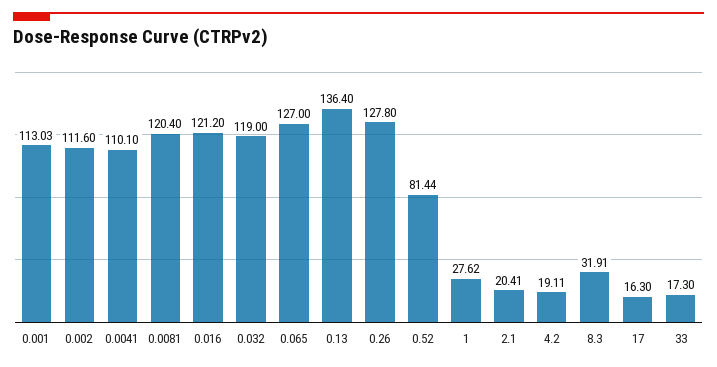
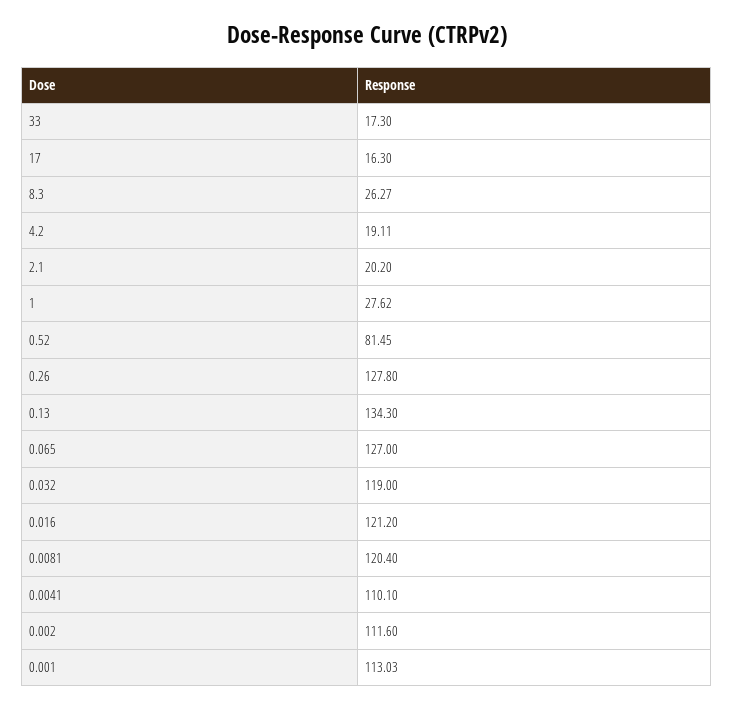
  {
    "0.001": 113.03,
    "0.002": 111.6,
    "0.0041": 110.1,
    "0.0081": 120.4,
    "0.016": 121.2,
    "0.032": 119,
    "0.065": 127,
-   "0.13": 136.4,
+   "0.13": 134.3,
    "0.26": 127.8,
-   "0.52": 81.44,
+   "0.52": 81.45,
    "1": 27.62,
-   "2.1": 20.41,
+   "2.1": 20.2,
    "4.2": 19.11,
-   "8.3": 31.91,
+   "8.3": 26.27,
    "17": 16.3,
    "33": 17.3
  }

